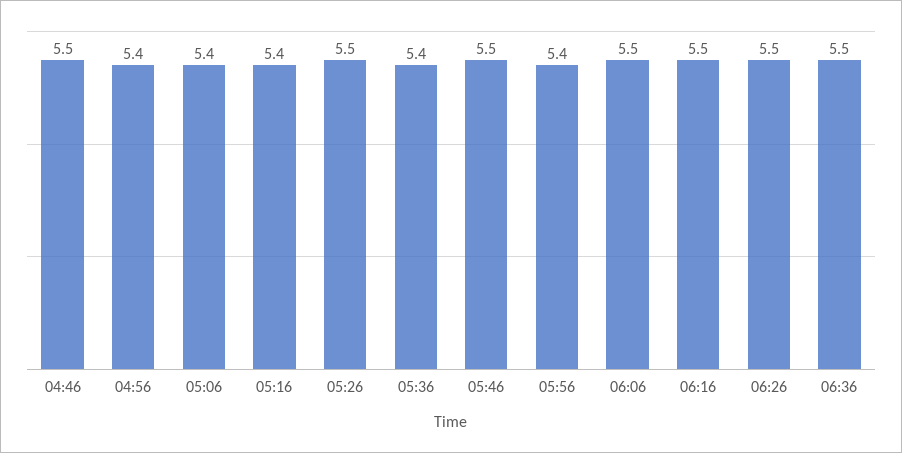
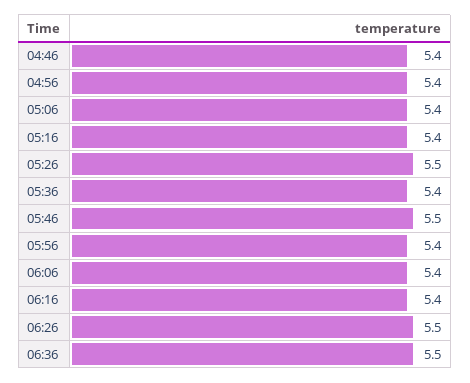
  {
-   "04:46": 5.5,
+   "04:46": 5.4,
    "04:56": 5.4,
    "05:06": 5.4,
    "05:16": 5.4,
    "05:26": 5.5,
    "05:36": 5.4,
    "05:46": 5.5,
    "05:56": 5.4,
-   "06:06": 5.5,
+   "06:06": 5.4,
-   "06:16": 5.5,
+   "06:16": 5.4,
    "06:26": 5.5,
    "06:36": 5.5
  }

